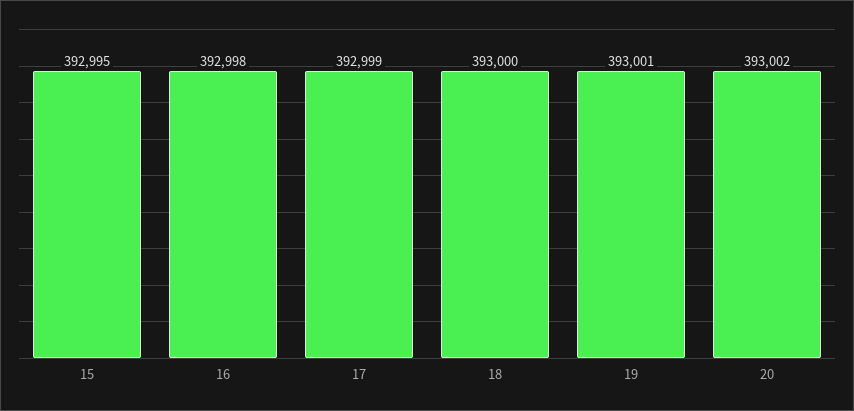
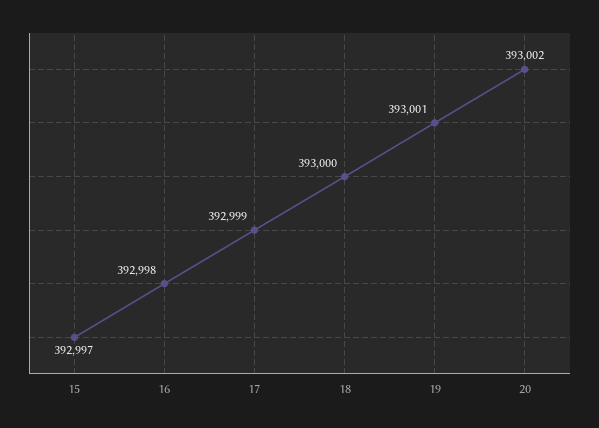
  {
-   "15": 392995,
+   "15": 392997,
    "16": 392998,
    "17": 392999,
    "18": 393000,
    "19": 393001,
    "20": 393002
  }

